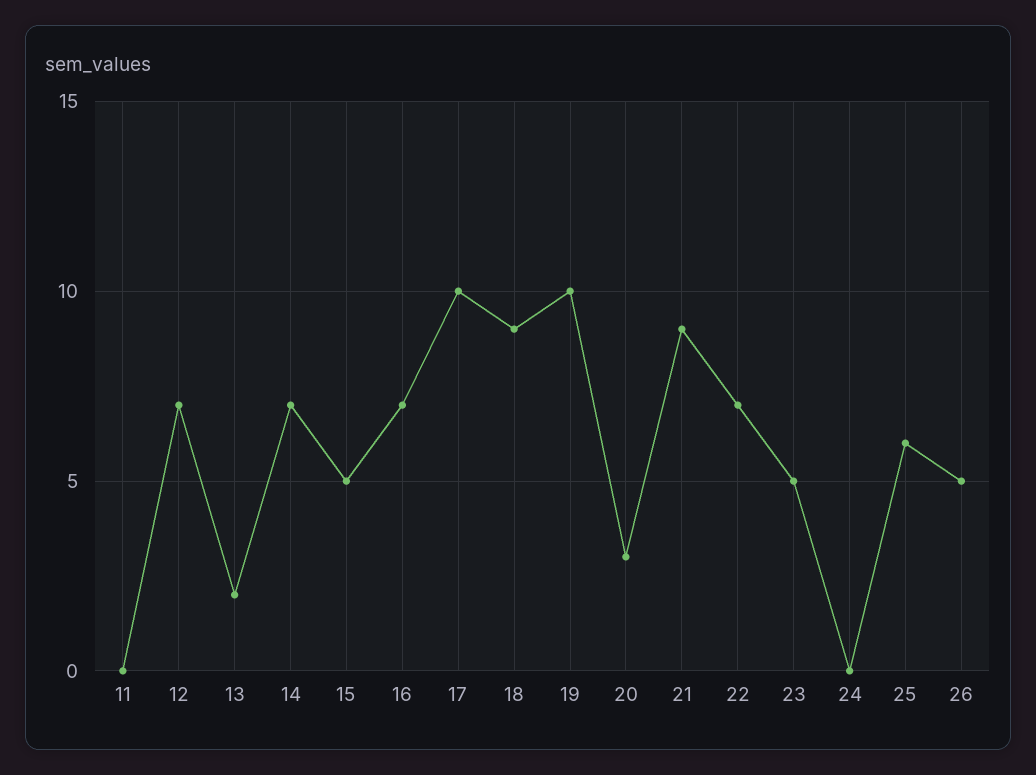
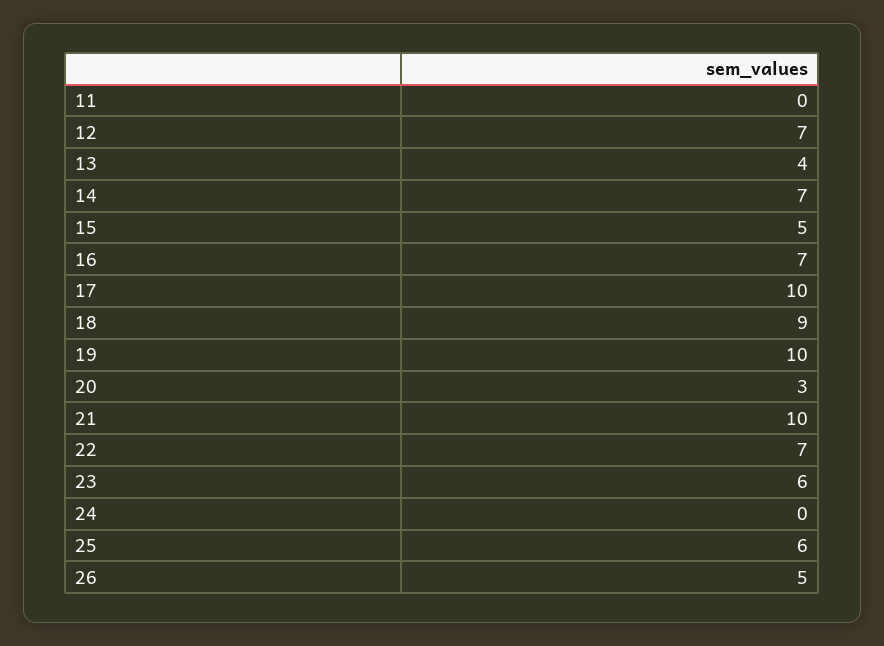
  {
    "11": 0,
    "12": 7,
-   "13": 2,
+   "13": 4,
    "14": 7,
    "15": 5,
    "16": 7,
    "17": 10,
    "18": 9,
    "19": 10,
    "20": 3,
-   "21": 9,
+   "21": 10,
    "22": 7,
-   "23": 5,
+   "23": 6,
    "24": 0,
    "25": 6,
    "26": 5
  }

